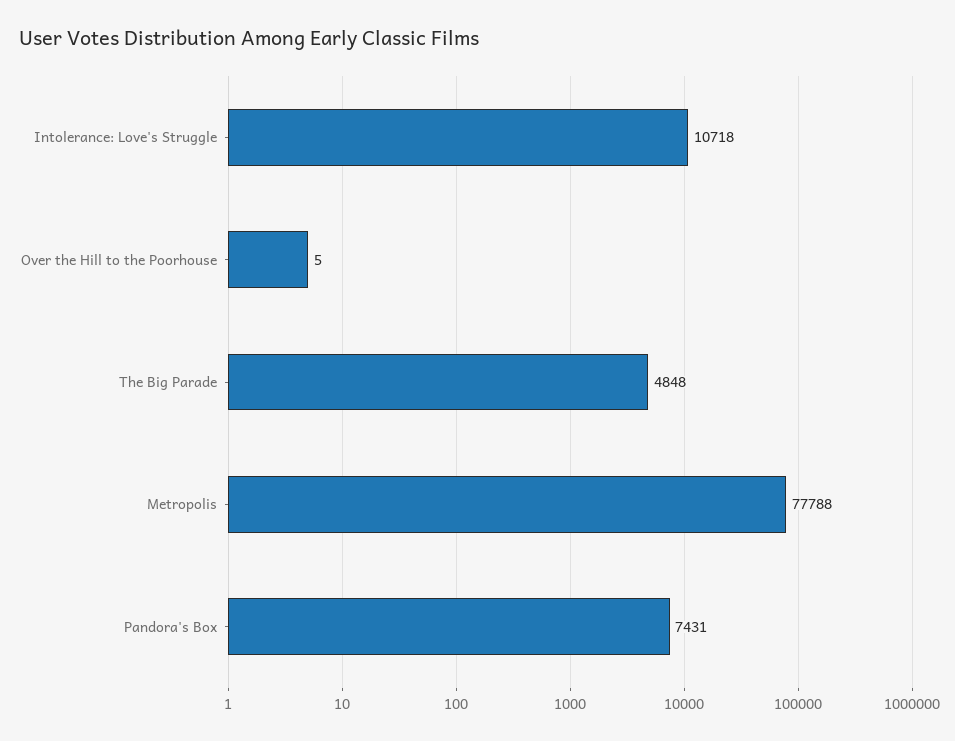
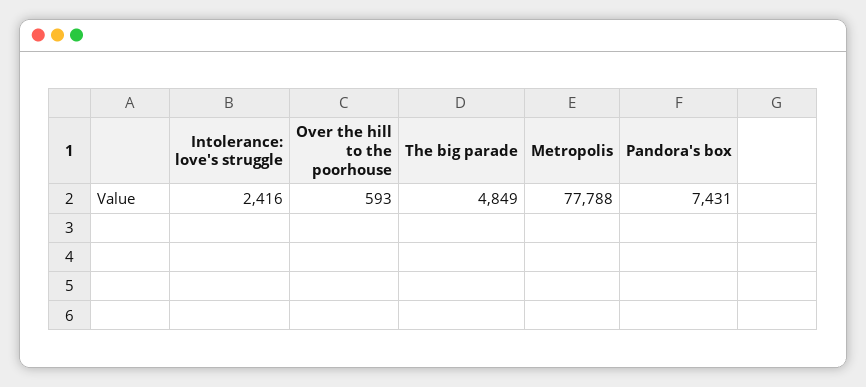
  {
-   "Intolerance: Love's Struggle": 10718,
+   "Intolerance: Love's Struggle": 2416,
-   "Over the Hill to the Poorhouse": 5,
+   "Over the Hill to the Poorhouse": 593,
-   "The Big Parade": 4848,
+   "The Big Parade": 4849,
    "Metropolis": 77788,
    "Pandora's Box": 7431
  }

